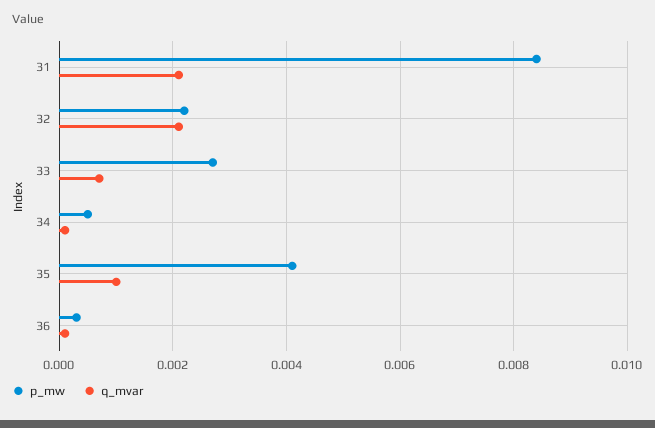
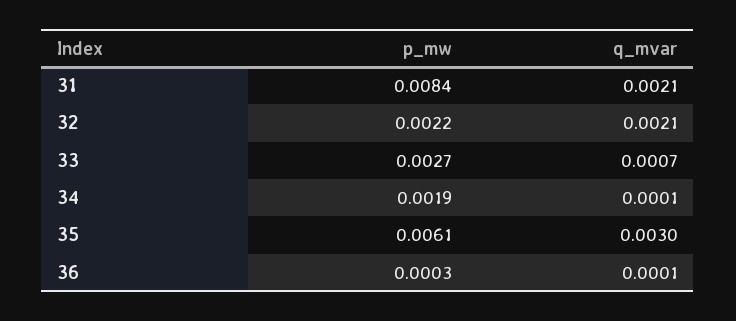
  {
    "p_mw": {
      "31": 0.0084,
      "32": 0.0022,
      "33": 0.0027,
-     "34": 0.0005,
+     "34": 0.0019,
-     "35": 0.004,
+     "35": 0.0061,
      "36": 0.0003
    },
    "q_mvar": {
      "31": 0.0021,
      "32": 0.0021,
      "33": 0.0007,
      "34": 0.0001,
-     "35": 0.001,
+     "35": 0.003,
      "36": 0.0001
    }
  }

